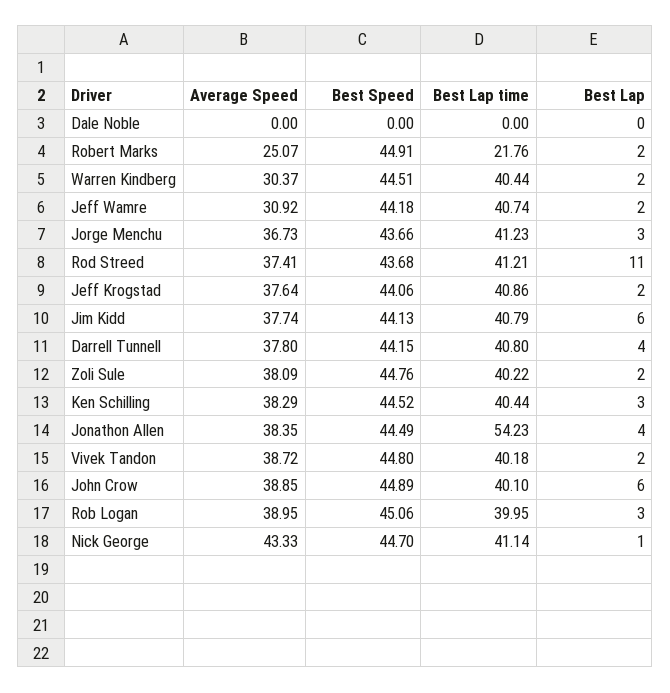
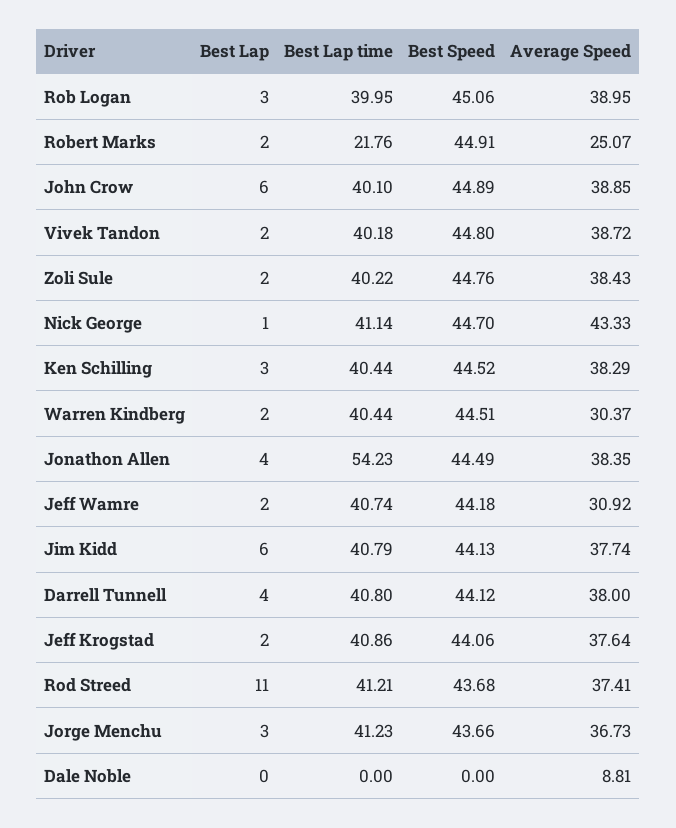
  {
    "Average Speed": {
-     "Dale Noble": 0,
+     "Dale Noble": 8.81,
      "Robert Marks": 25.07,
      "Warren Kindberg": 30.37,
      "Jeff Wamre": 30.92,
      "Jorge Menchu": 36.73,
      "Rod Streed": 37.41,
      "Jeff Krogstad": 37.64,
      "Jim Kidd": 37.74,
-     "Darrell Tunnell": 37.8,
+     "Darrell Tunnell": 38,
-     "Zoli Sule": 38.09,
+     "Zoli Sule": 38.43,
      "Ken Schilling": 38.29,
      "Jonathon Allen": 38.35,
      "Vivek Tandon": 38.72,
      "John Crow": 38.85,
      "Rob Logan": 38.95,
      "Nick George": 43.33
    },
    "Best Speed": {
      "Dale Noble": 0,
      "Robert Marks": 44.91,
      "Warren Kindberg": 44.51,
      "Jeff Wamre": 44.18,
      "Jorge Menchu": 43.66,
      "Rod Streed": 43.68,
      "Jeff Krogstad": 44.06,
      "Jim Kidd": 44.13,
-     "Darrell Tunnell": 44.15,
+     "Darrell Tunnell": 44.12,
      "Zoli Sule": 44.76,
      "Ken Schilling": 44.52,
      "Jonathon Allen": 44.49,
      "Vivek Tandon": 44.8,
      "John Crow": 44.89,
      "Rob Logan": 45.06,
      "Nick George": 44.7
    },
    "Best Lap time": {
      "Dale Noble": 0,
      "Robert Marks": 21.76,
      "Warren Kindberg": 40.44,
      "Jeff Wamre": 40.74,
      "Jorge Menchu": 41.23,
      "Rod Streed": 41.21,
      "Jeff Krogstad": 40.86,
      "Jim Kidd": 40.79,
      "Darrell Tunnell": 40.8,
      "Zoli Sule": 40.22,
      "Ken Schilling": 40.44,
      "Jonathon Allen": 54.23,
      "Vivek Tandon": 40.18,
      "John Crow": 40.1,
      "Rob Logan": 39.95,
      "Nick George": 41.14
    },
    "Best Lap": {
      "Dale Noble": 0,
      "Robert Marks": 2,
      "Warren Kindberg": 2,
      "Jeff Wamre": 2,
      "Jorge Menchu": 3,
      "Rod Streed": 11,
      "Jeff Krogstad": 2,
      "Jim Kidd": 6,
      "Darrell Tunnell": 4,
      "Zoli Sule": 2,
      "Ken Schilling": 3,
      "Jonathon Allen": 4,
      "Vivek Tandon": 2,
      "John Crow": 6,
      "Rob Logan": 3,
      "Nick George": 1
    }
  }

